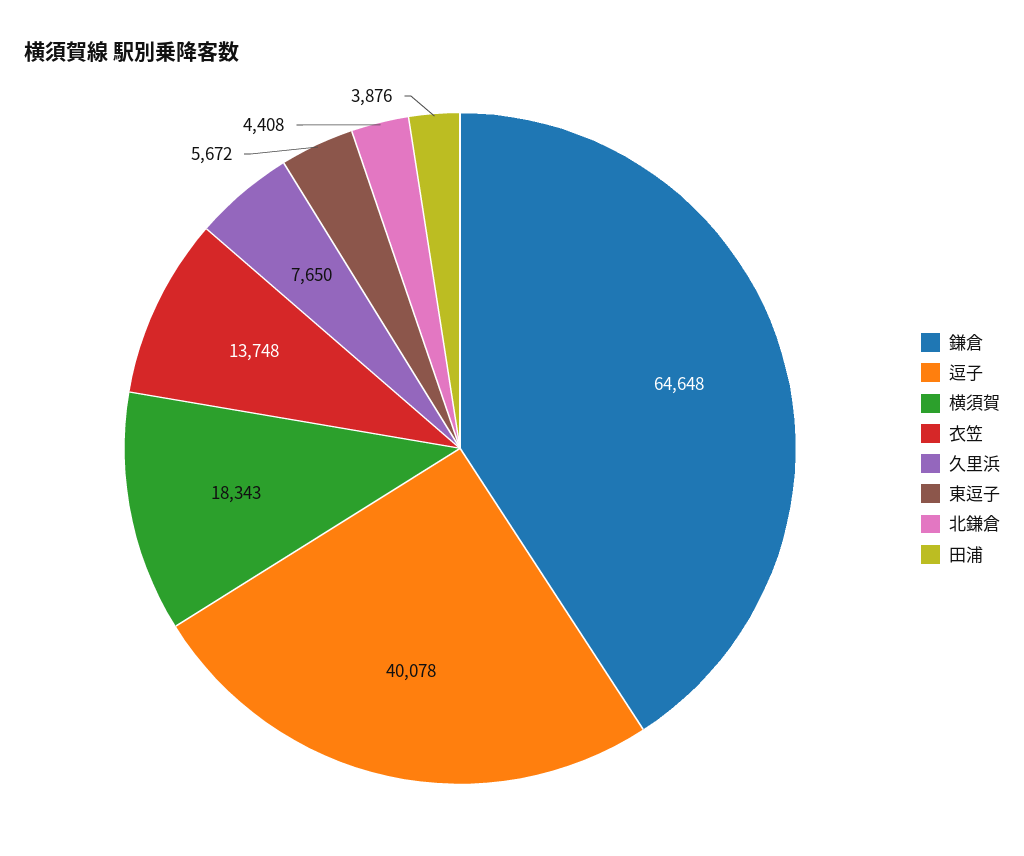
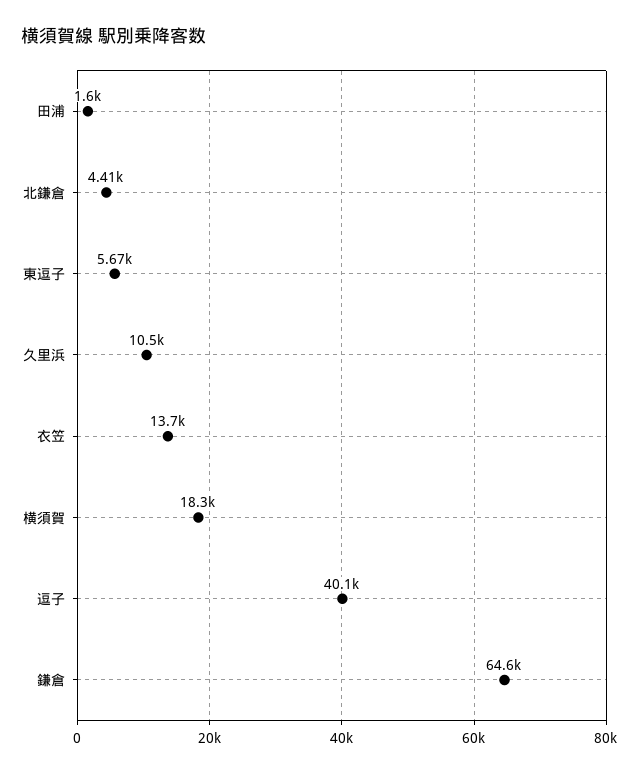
  {
    "鎌倉": 64648,
    "逗子": 40078,
    "横須賀": 18343,
    "衣笠": 13748,
-   "久里浜": 7650,
+   "久里浜": 10500,
    "東逗子": 5672,
    "北鎌倉": 4408,
-   "田浦": 3876
+   "田浦": 1600
  }

